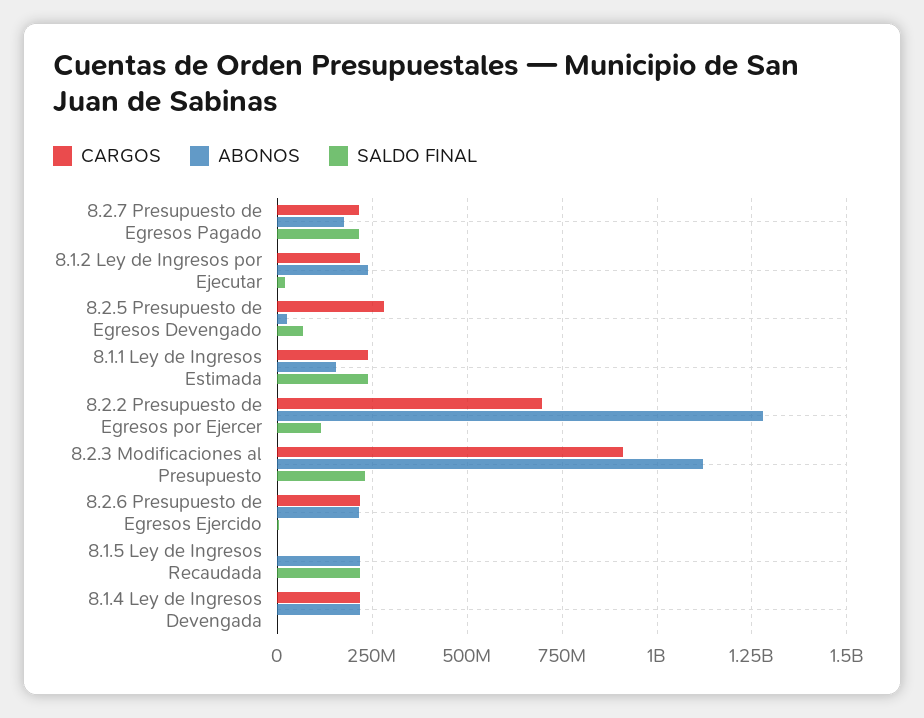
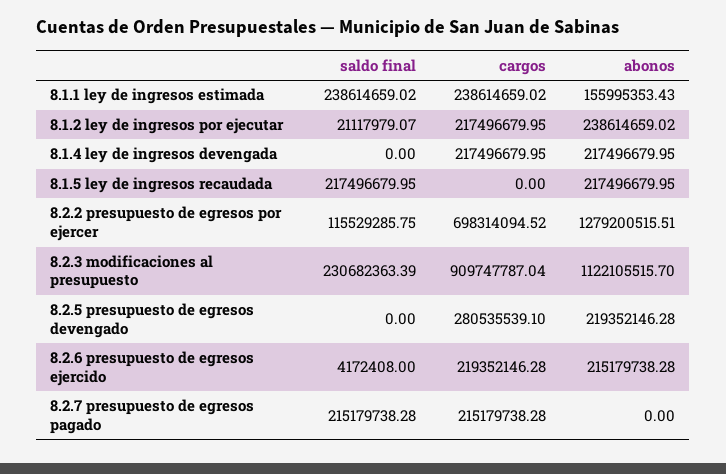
  {
    "CARGOS": {
      "8.2.7 Presupuesto de Egresos Pagado": 215179738.28,
      "8.1.2 Ley de Ingresos por Ejecutar": 217496679.95,
      "8.2.5 Presupuesto de Egresos Devengado": 280535539.1,
      "8.1.1 Ley de Ingresos Estimada": 238614659.02,
      "8.2.2 Presupuesto de Egresos por Ejercer": 698314094.52,
      "8.2.3 Modificaciones al Presupuesto": 909747787.04,
      "8.2.6 Presupuesto de Egresos Ejercido": 219352146.28,
      "8.1.5 Ley de Ingresos Recaudada": 0,
      "8.1.4 Ley de Ingresos Devengada": 217496679.95
    },
    "ABONOS": {
-     "8.2.7 Presupuesto de Egresos Pagado": 175000000,
+     "8.2.7 Presupuesto de Egresos Pagado": 0,
      "8.1.2 Ley de Ingresos por Ejecutar": 238614659.02,
-     "8.2.5 Presupuesto de Egresos Devengado": 25000000,
+     "8.2.5 Presupuesto de Egresos Devengado": 219352146.28,
      "8.1.1 Ley de Ingresos Estimada": 155995353.43,
      "8.2.2 Presupuesto de Egresos por Ejercer": 1279200515.51,
      "8.2.3 Modificaciones al Presupuesto": 1122105515.7,
      "8.2.6 Presupuesto de Egresos Ejercido": 215179738.28,
      "8.1.5 Ley de Ingresos Recaudada": 217496679.95,
      "8.1.4 Ley de Ingresos Devengada": 217496679.95
    },
    "SALDO FINAL": {
      "8.2.7 Presupuesto de Egresos Pagado": 215179738.28,
      "8.1.2 Ley de Ingresos por Ejecutar": 21117979.07,
-     "8.2.5 Presupuesto de Egresos Devengado": 75000000,
+     "8.2.5 Presupuesto de Egresos Devengado": 0,
      "8.1.1 Ley de Ingresos Estimada": 238614659.02,
      "8.2.2 Presupuesto de Egresos por Ejercer": 115529285.75,
      "8.2.3 Modificaciones al Presupuesto": 230682363.39,
      "8.2.6 Presupuesto de Egresos Ejercido": 4172408,
      "8.1.5 Ley de Ingresos Recaudada": 217496679.95,
      "8.1.4 Ley de Ingresos Devengada": 0
    }
  }

